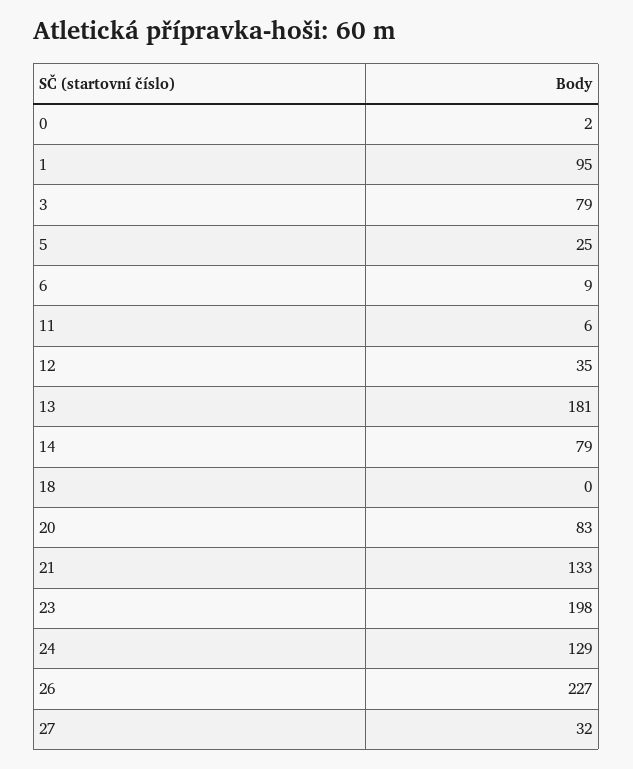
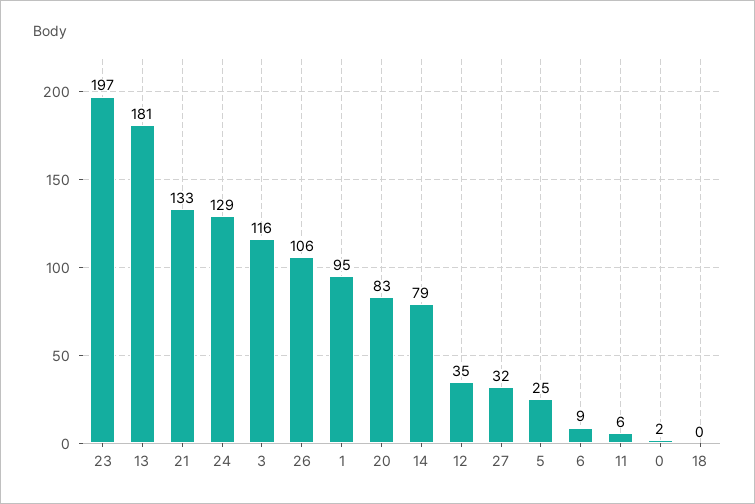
  {
    "0": 2,
    "1": 95,
-   "3": 79,
+   "3": 116,
    "5": 25,
    "6": 9,
    "11": 6,
    "12": 35,
    "13": 181,
    "14": 79,
    "18": 0,
    "20": 83,
    "21": 133,
-   "23": 198,
+   "23": 197,
    "24": 129,
-   "26": 227,
+   "26": 106,
    "27": 32
  }

